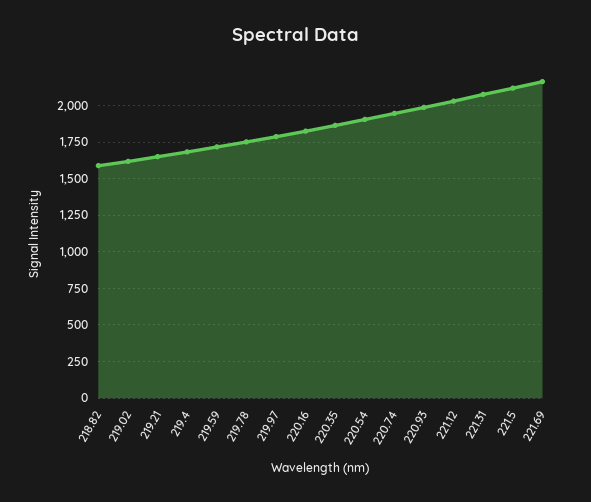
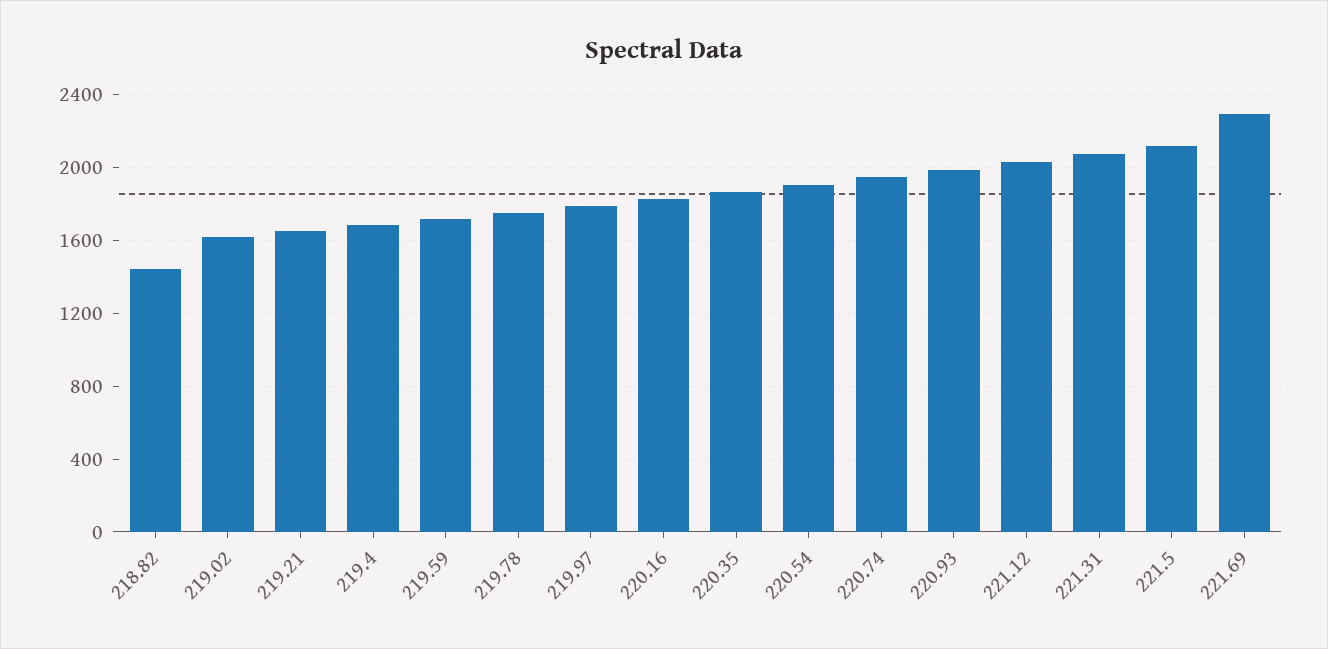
  {
-   "218.82": 1600,
+   "218.82": 1450,
    "219.02": 1600,
    "219.21": 1650,
    "219.4": 1700,
    "219.59": 1700,
    "219.78": 1750,
    "219.97": 1800,
    "220.16": 1800,
    "220.35": 1850,
    "220.54": 1900,
    "220.74": 1950,
    "220.93": 2000,
    "221.12": 2050,
    "221.31": 2100,
    "221.5": 2100,
-   "221.69": 2150
+   "221.69": 2300
  }

